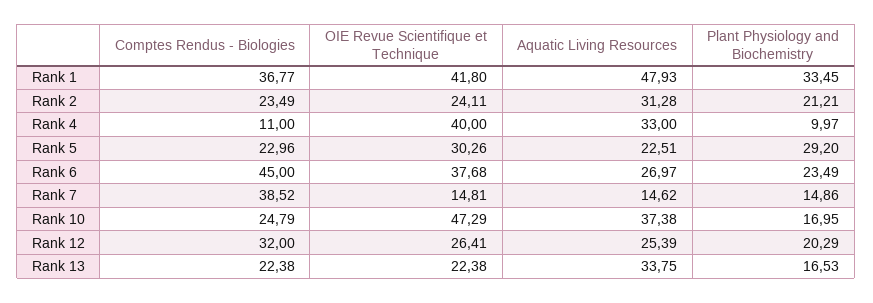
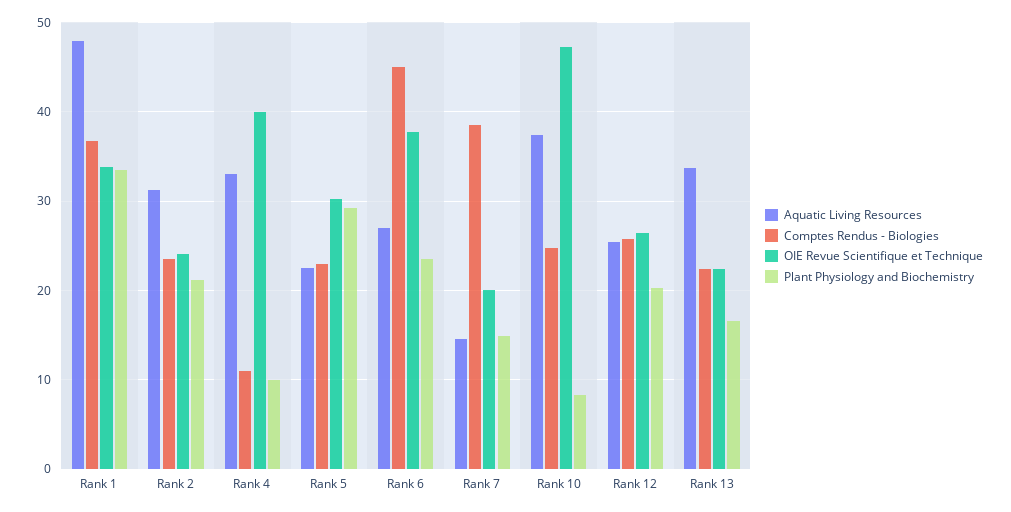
  {
    "Comptes Rendus - Biologies": {
      "Rank 1": 36.77,
      "Rank 2": 23.49,
      "Rank 4": 11,
      "Rank 5": 22.96,
      "Rank 6": 45,
      "Rank 7": 38.52,
      "Rank 10": 24.79,
-     "Rank 12": 32,
+     "Rank 12": 26,
      "Rank 13": 22.38
    },
    "OIE Revue Scientifique et Technique": {
-     "Rank 1": 41.8,
+     "Rank 1": 34,
      "Rank 2": 24.11,
      "Rank 4": 40,
      "Rank 5": 30.26,
      "Rank 6": 37.68,
-     "Rank 7": 14.81,
+     "Rank 7": 20,
      "Rank 10": 47.29,
      "Rank 12": 26.41,
      "Rank 13": 22.38
    },
    "Aquatic Living Resources": {
      "Rank 1": 47.93,
      "Rank 2": 31.28,
      "Rank 4": 33,
      "Rank 5": 22.51,
      "Rank 6": 26.97,
      "Rank 7": 14.62,
      "Rank 10": 37.38,
      "Rank 12": 25.39,
      "Rank 13": 33.75
    },
    "Plant Physiology and Biochemistry": {
      "Rank 1": 33.45,
      "Rank 2": 21.21,
      "Rank 4": 9.97,
      "Rank 5": 29.2,
      "Rank 6": 23.49,
      "Rank 7": 14.86,
-     "Rank 10": 16.95,
+     "Rank 10": 8,
      "Rank 12": 20.29,
      "Rank 13": 16.53
    }
  }

